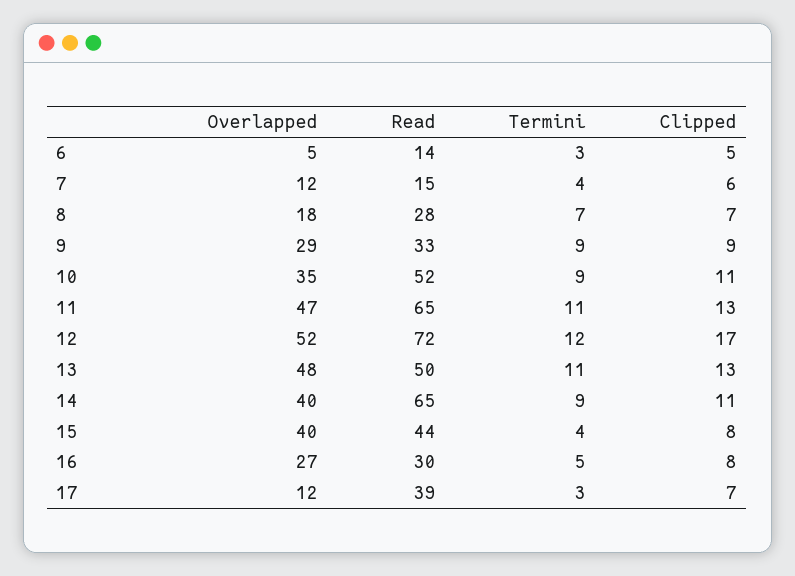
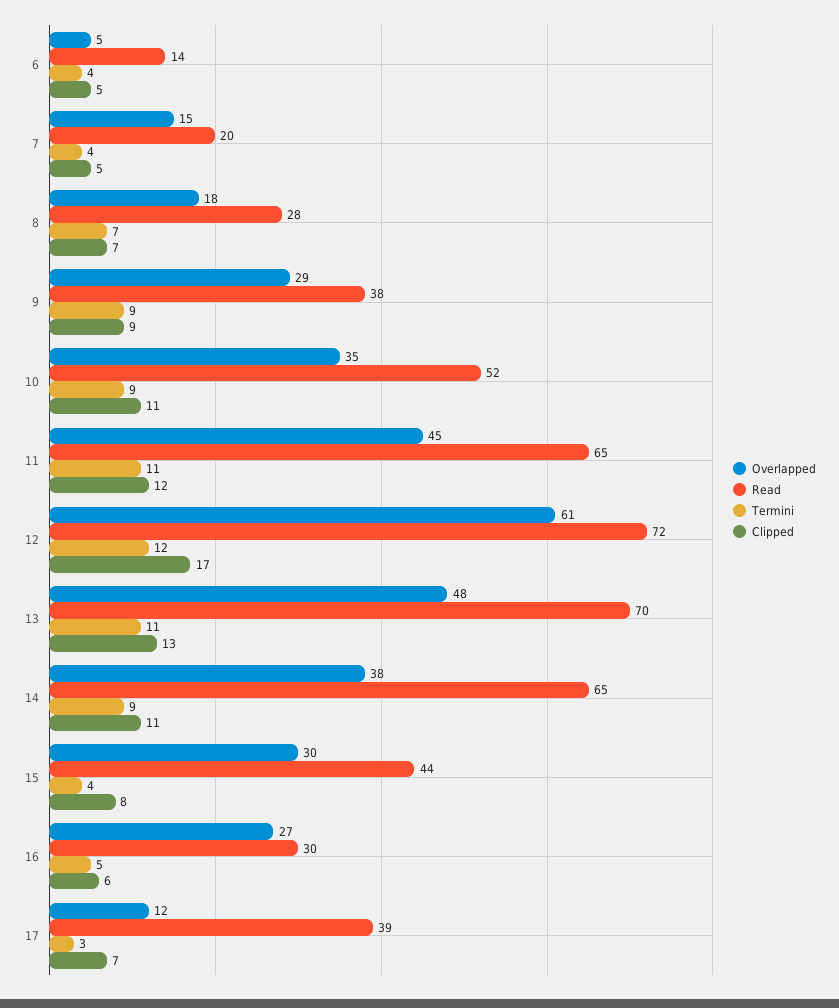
  {
    "Overlapped": {
      "6": 5,
-     "7": 12,
+     "7": 15,
      "8": 18,
      "9": 29,
      "10": 35,
-     "11": 47,
+     "11": 45,
-     "12": 52,
+     "12": 61,
      "13": 48,
-     "14": 40,
+     "14": 38,
-     "15": 40,
+     "15": 30,
      "16": 27,
      "17": 12
    },
    "Read": {
      "6": 14,
-     "7": 15,
+     "7": 20,
      "8": 28,
-     "9": 33,
+     "9": 38,
      "10": 52,
      "11": 65,
      "12": 72,
-     "13": 50,
+     "13": 70,
      "14": 65,
      "15": 44,
      "16": 30,
      "17": 39
    },
    "Termini": {
-     "6": 3,
+     "6": 4,
      "7": 4,
      "8": 7,
      "9": 9,
      "10": 9,
      "11": 11,
      "12": 12,
      "13": 11,
      "14": 9,
      "15": 4,
      "16": 5,
      "17": 3
    },
    "Clipped": {
      "6": 5,
-     "7": 6,
+     "7": 5,
      "8": 7,
      "9": 9,
      "10": 11,
-     "11": 13,
+     "11": 12,
      "12": 17,
      "13": 13,
      "14": 11,
      "15": 8,
-     "16": 8,
+     "16": 6,
      "17": 7
    }
  }

